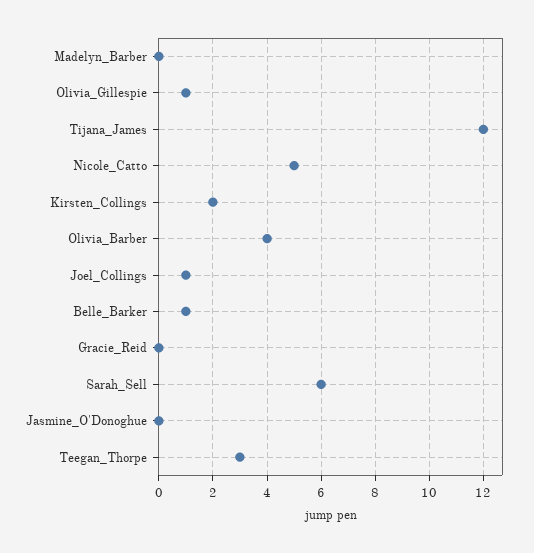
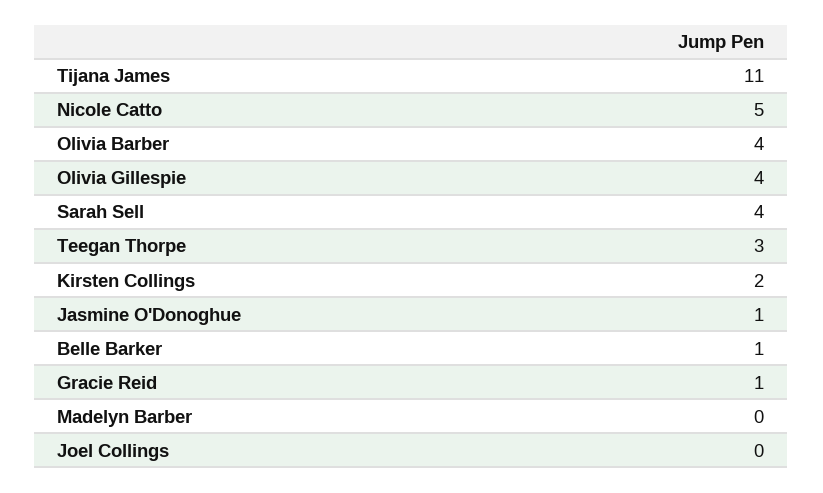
  {
    "Madelyn_Barber": 0,
-   "Olivia_Gillespie": 1,
+   "Olivia_Gillespie": 4,
-   "Tijana_James": 12,
+   "Tijana_James": 11,
    "Nicole_Catto": 5,
    "Kirsten_Collings": 2,
    "Olivia_Barber": 4,
-   "Joel_Collings": 1,
+   "Joel_Collings": 0,
    "Belle_Barker": 1,
-   "Gracie_Reid": 0,
+   "Gracie_Reid": 1,
-   "Sarah_Sell": 6,
+   "Sarah_Sell": 4,
-   "Jasmine_O'Donoghue": 0,
+   "Jasmine_O'Donoghue": 1,
    "Teegan_Thorpe": 3
  }

